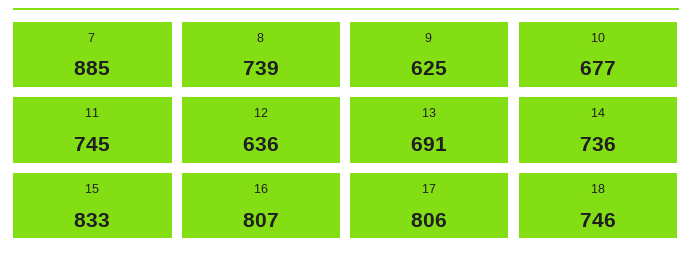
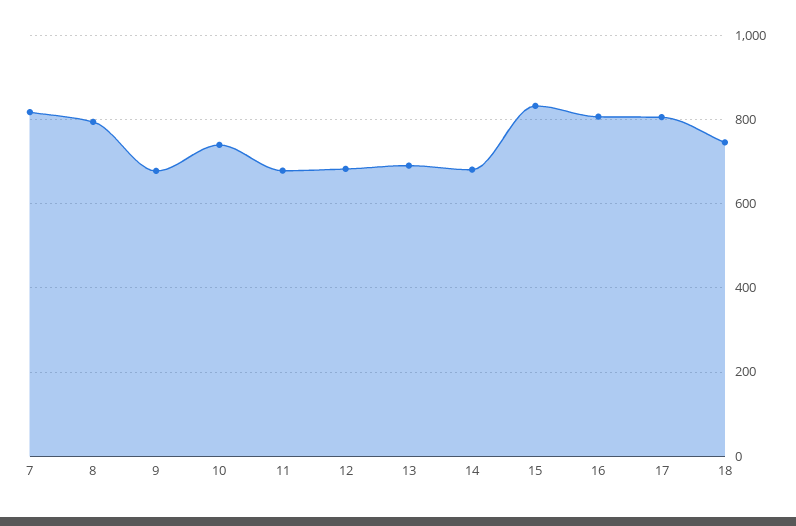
  {
-   "7": 885,
+   "7": 820,
-   "8": 739,
+   "8": 800,
-   "9": 625,
+   "9": 680,
-   "10": 677,
+   "10": 740,
-   "11": 745,
+   "11": 680,
-   "12": 636,
+   "12": 680,
    "13": 691,
-   "14": 736,
+   "14": 680,
    "15": 833,
    "16": 807,
    "17": 806,
    "18": 746
  }

